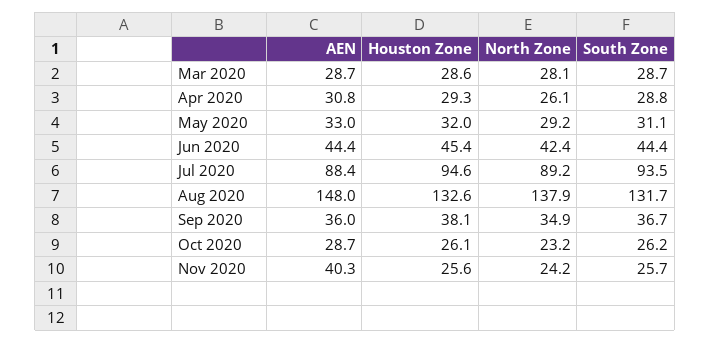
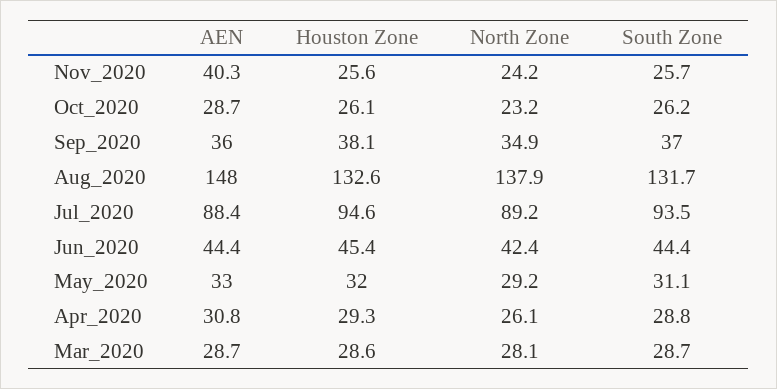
  {
    "AEN": {
      "Mar 2020": 28.7,
      "Apr 2020": 30.8,
      "May 2020": 33,
      "Jun 2020": 44.4,
      "Jul 2020": 88.4,
      "Aug 2020": 148,
      "Sep 2020": 36,
      "Oct 2020": 28.7,
      "Nov 2020": 40.3
    },
    "Houston Zone": {
      "Mar 2020": 28.6,
      "Apr 2020": 29.3,
      "May 2020": 32,
      "Jun 2020": 45.4,
      "Jul 2020": 94.6,
      "Aug 2020": 132.6,
      "Sep 2020": 38.1,
      "Oct 2020": 26.1,
      "Nov 2020": 25.6
    },
    "North Zone": {
      "Mar 2020": 28.1,
      "Apr 2020": 26.1,
      "May 2020": 29.2,
      "Jun 2020": 42.4,
      "Jul 2020": 89.2,
      "Aug 2020": 137.9,
      "Sep 2020": 34.9,
      "Oct 2020": 23.2,
      "Nov 2020": 24.2
    },
    "South Zone": {
      "Mar 2020": 28.7,
      "Apr 2020": 28.8,
      "May 2020": 31.1,
      "Jun 2020": 44.4,
      "Jul 2020": 93.5,
      "Aug 2020": 131.7,
-     "Sep 2020": 36.7,
+     "Sep 2020": 37,
      "Oct 2020": 26.2,
      "Nov 2020": 25.7
    }
  }

